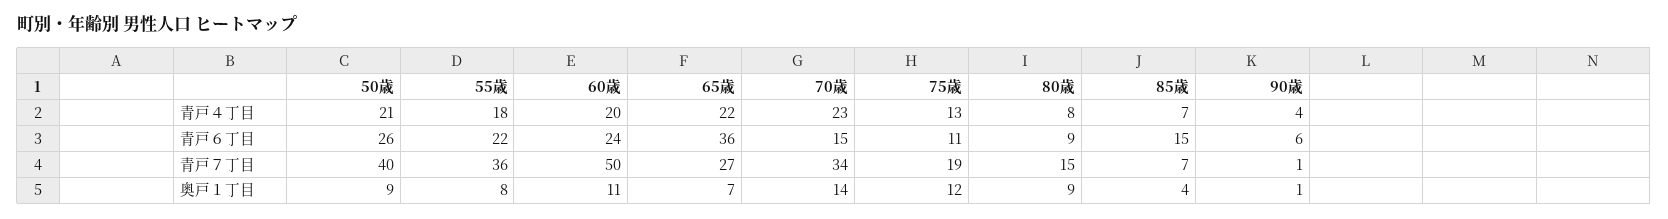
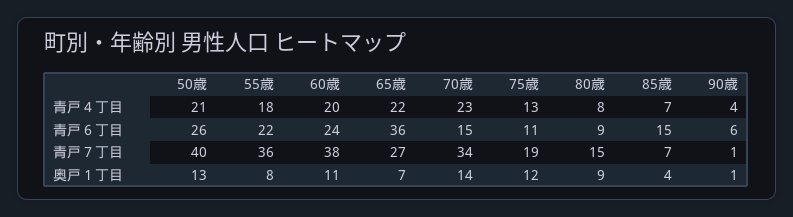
  {
    "50歳": {
      "青戸４丁目": 21,
      "青戸６丁目": 26,
      "青戸７丁目": 40,
-     "奥戸１丁目": 9
+     "奥戸１丁目": 13
    },
    "55歳": {
      "青戸４丁目": 18,
      "青戸６丁目": 22,
      "青戸７丁目": 36,
      "奥戸１丁目": 8
    },
    "60歳": {
      "青戸４丁目": 20,
      "青戸６丁目": 24,
-     "青戸７丁目": 50,
+     "青戸７丁目": 38,
      "奥戸１丁目": 11
    },
    "65歳": {
      "青戸４丁目": 22,
      "青戸６丁目": 36,
      "青戸７丁目": 27,
      "奥戸１丁目": 7
    },
    "70歳": {
      "青戸４丁目": 23,
      "青戸６丁目": 15,
      "青戸７丁目": 34,
      "奥戸１丁目": 14
    },
    "75歳": {
      "青戸４丁目": 13,
      "青戸６丁目": 11,
      "青戸７丁目": 19,
      "奥戸１丁目": 12
    },
    "80歳": {
      "青戸４丁目": 8,
      "青戸６丁目": 9,
      "青戸７丁目": 15,
      "奥戸１丁目": 9
    },
    "85歳": {
      "青戸４丁目": 7,
      "青戸６丁目": 15,
      "青戸７丁目": 7,
      "奥戸１丁目": 4
    },
    "90歳": {
      "青戸４丁目": 4,
      "青戸６丁目": 6,
      "青戸７丁目": 1,
      "奥戸１丁目": 1
    }
  }

